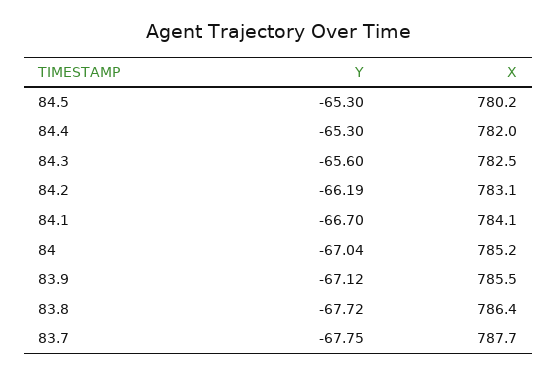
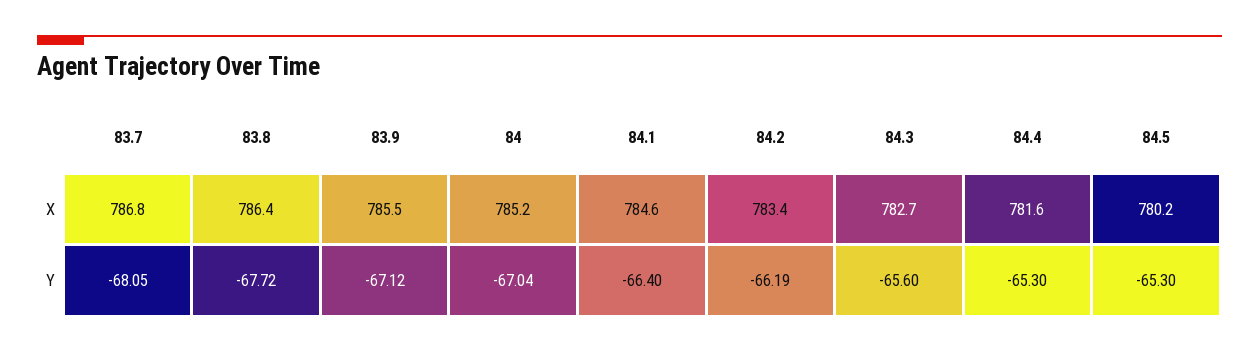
  {
    "Y": {
      "84.5": -65.3,
      "84.4": -65.3,
      "84.3": -65.6,
      "84.2": -66.19,
-     "84.1": -66.7,
+     "84.1": -66.4,
      "84": -67.04,
      "83.9": -67.12,
      "83.8": -67.72,
-     "83.7": -67.75
+     "83.7": -68.05
    },
    "X": {
      "84.5": 780.2,
-     "84.4": 782,
+     "84.4": 781.6,
-     "84.3": 782.5,
+     "84.3": 782.7,
-     "84.2": 783.1,
+     "84.2": 783.4,
-     "84.1": 784.1,
+     "84.1": 784.6,
      "84": 785.2,
      "83.9": 785.5,
      "83.8": 786.4,
-     "83.7": 787.7
+     "83.7": 786.8
    }
  }

